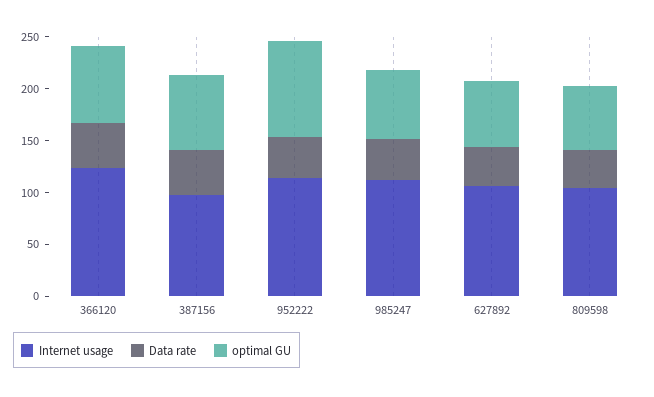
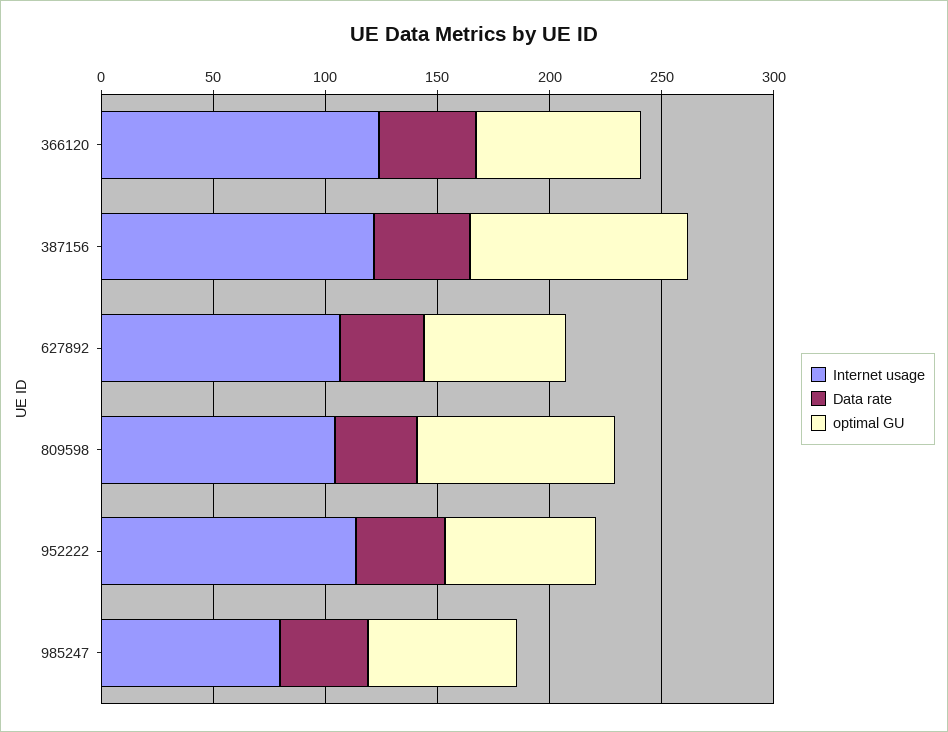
  {
    "Internet usage": {
      "366120": 120,
-     "387156": 100,
+     "387156": 120,
      "952222": 110,
-     "985247": 110,
+     "985247": 80,
      "627892": 110,
      "809598": 100
    },
    "Data rate": {
      "366120": 40,
      "387156": 40,
      "952222": 40,
      "985247": 40,
      "627892": 40,
      "809598": 40
    },
    "optimal GU": {
      "366120": 70,
-     "387156": 70,
+     "387156": 100,
-     "952222": 90,
+     "952222": 70,
      "985247": 70,
      "627892": 60,
-     "809598": 60
+     "809598": 90
    }
  }

